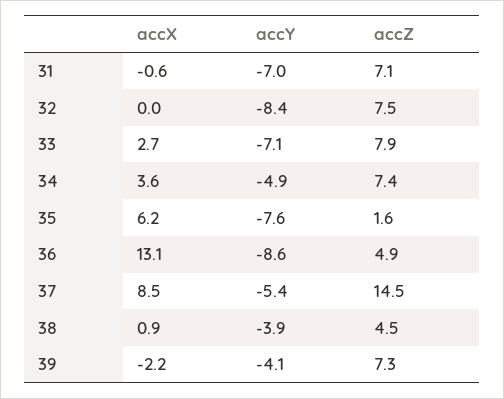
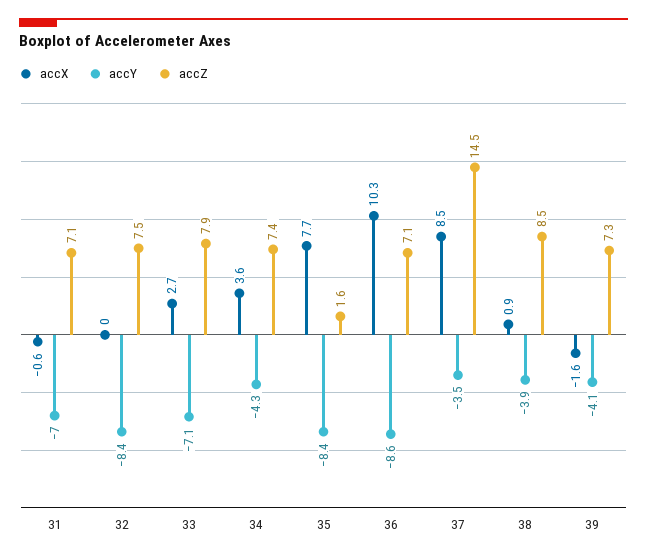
  {
    "accX": {
      "31": -0.6,
      "32": 0,
      "33": 2.7,
      "34": 3.6,
-     "35": 6.2,
+     "35": 7.7,
-     "36": 13.1,
+     "36": 10.3,
      "37": 8.5,
      "38": 0.9,
-     "39": -2.2
+     "39": -1.6
    },
    "accY": {
      "31": -7,
      "32": -8.4,
      "33": -7.1,
-     "34": -4.9,
+     "34": -4.3,
-     "35": -7.6,
+     "35": -8.4,
      "36": -8.6,
-     "37": -5.4,
+     "37": -3.5,
      "38": -3.9,
      "39": -4.1
    },
    "accZ": {
      "31": 7.1,
      "32": 7.5,
      "33": 7.9,
      "34": 7.4,
      "35": 1.6,
-     "36": 4.9,
+     "36": 7.1,
      "37": 14.5,
-     "38": 4.5,
+     "38": 8.5,
      "39": 7.3
    }
  }

